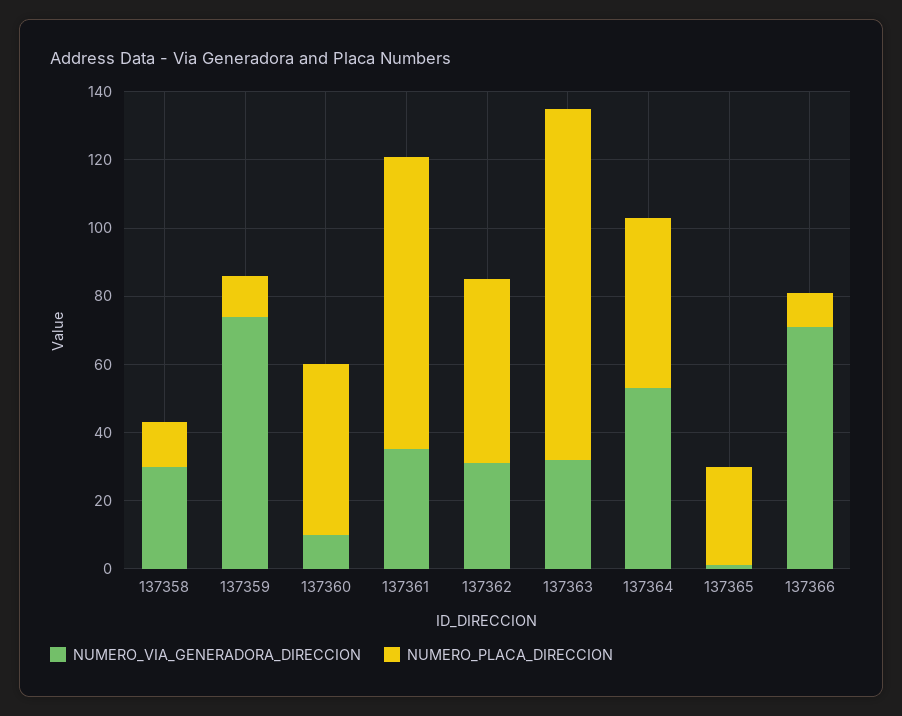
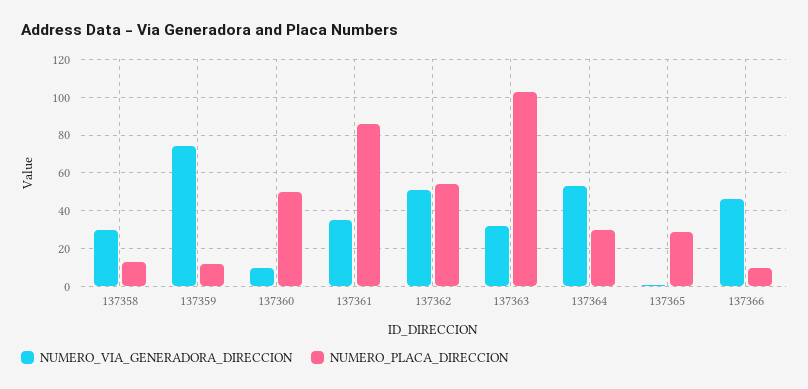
  {
    "NUMERO_VIA_GENERADORA_DIRECCION": {
      "137358": 30,
      "137359": 75,
      "137360": 10,
      "137361": 35,
-     "137362": 30,
+     "137362": 50,
      "137363": 30,
      "137364": 55,
      "137365": 0,
-     "137366": 70
+     "137366": 45
    },
    "NUMERO_PLACA_DIRECCION": {
      "137358": 15,
      "137359": 10,
      "137360": 50,
      "137361": 85,
      "137362": 55,
      "137363": 105,
-     "137364": 50,
+     "137364": 30,
      "137365": 30,
      "137366": 10
    }
  }

